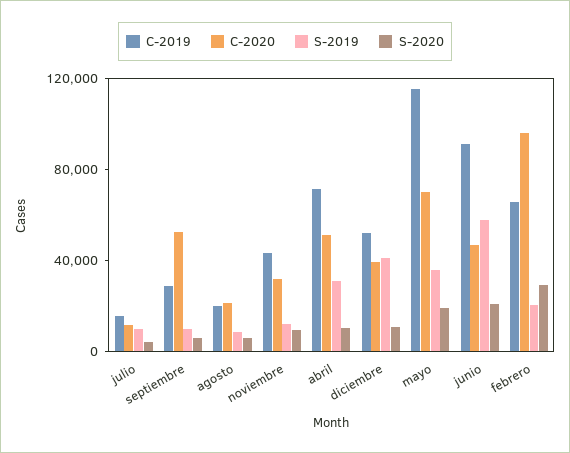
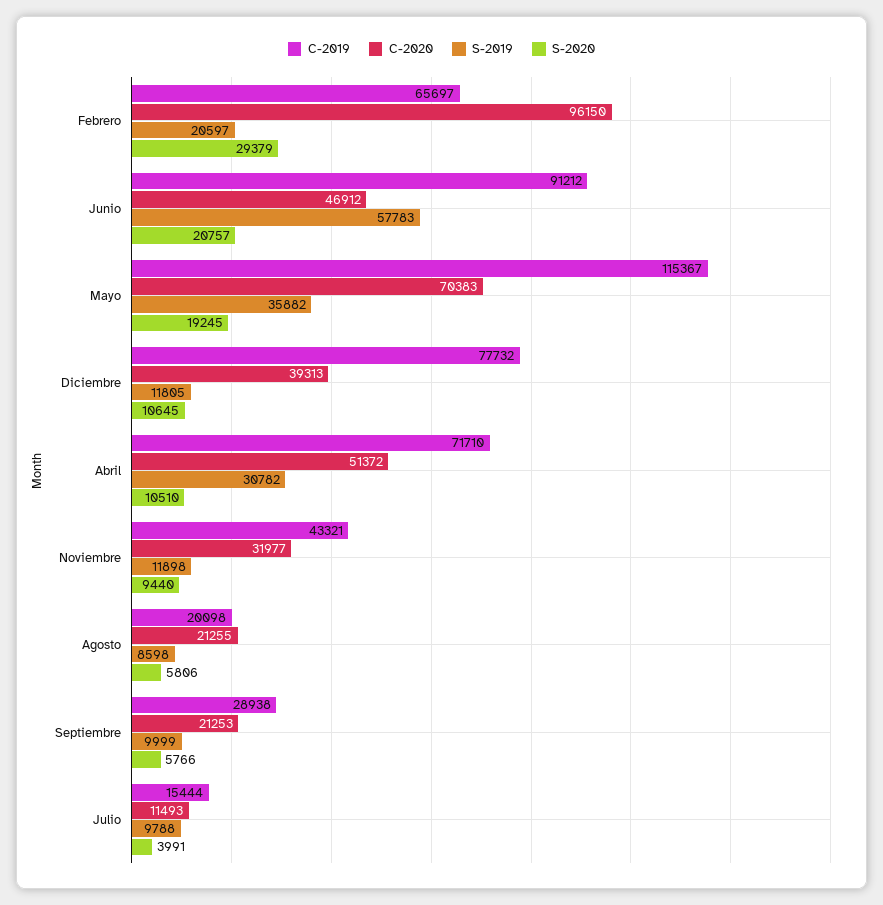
  {
    "C-2019": {
      "julio": 15444,
      "septiembre": 28938,
      "agosto": 20098,
      "noviembre": 43321,
      "abril": 71710,
-     "diciembre": 50000,
+     "diciembre": 77732,
      "mayo": 115367,
      "junio": 91212,
      "febrero": 65697
    },
    "C-2020": {
      "julio": 11493,
-     "septiembre": 50000,
+     "septiembre": 21253,
      "agosto": 21255,
      "noviembre": 31977,
      "abril": 51372,
      "diciembre": 39313,
      "mayo": 70383,
      "junio": 46912,
      "febrero": 96150
    },
    "S-2019": {
      "julio": 9788,
      "septiembre": 9999,
      "agosto": 8598,
      "noviembre": 11898,
      "abril": 30782,
-     "diciembre": 40000,
+     "diciembre": 11805,
      "mayo": 35882,
      "junio": 57783,
      "febrero": 20597
    },
    "S-2020": {
      "julio": 3991,
      "septiembre": 5766,
      "agosto": 5806,
      "noviembre": 9440,
      "abril": 10510,
      "diciembre": 10645,
      "mayo": 19245,
      "junio": 20757,
      "febrero": 29379
    }
  }

